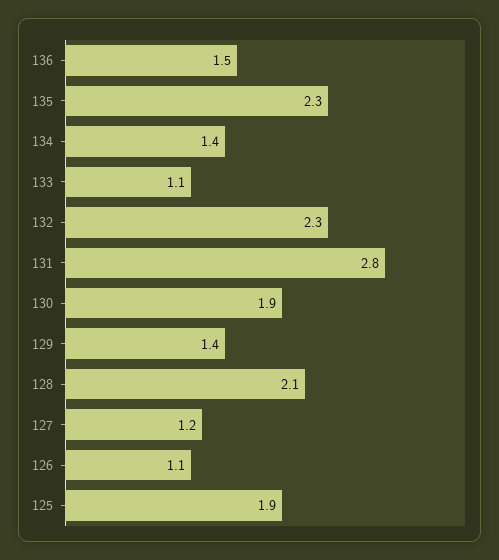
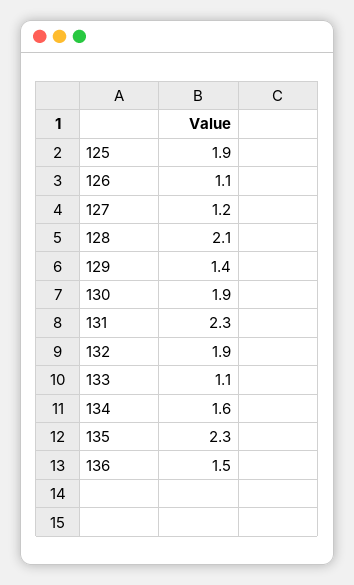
  {
    "136": 1.5,
    "135": 2.3,
-   "134": 1.4,
+   "134": 1.6,
    "133": 1.1,
-   "132": 2.3,
+   "132": 1.9,
-   "131": 2.8,
+   "131": 2.3,
    "130": 1.9,
    "129": 1.4,
    "128": 2.1,
    "127": 1.2,
    "126": 1.1,
    "125": 1.9
  }

